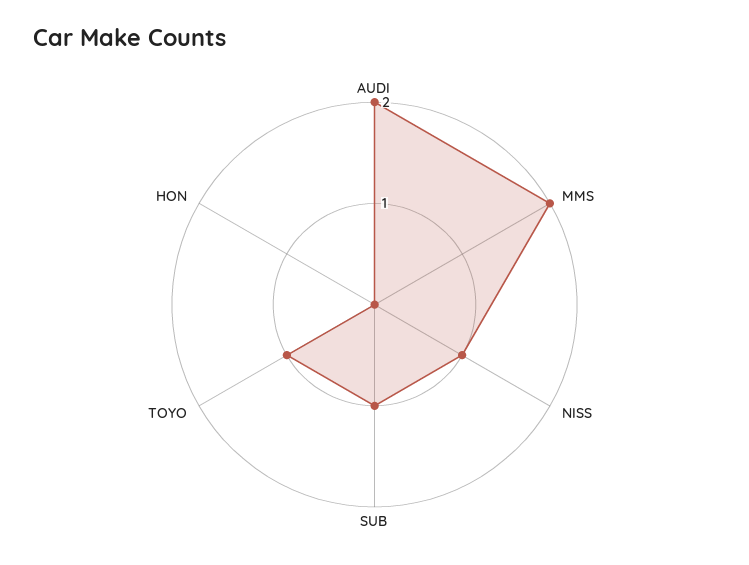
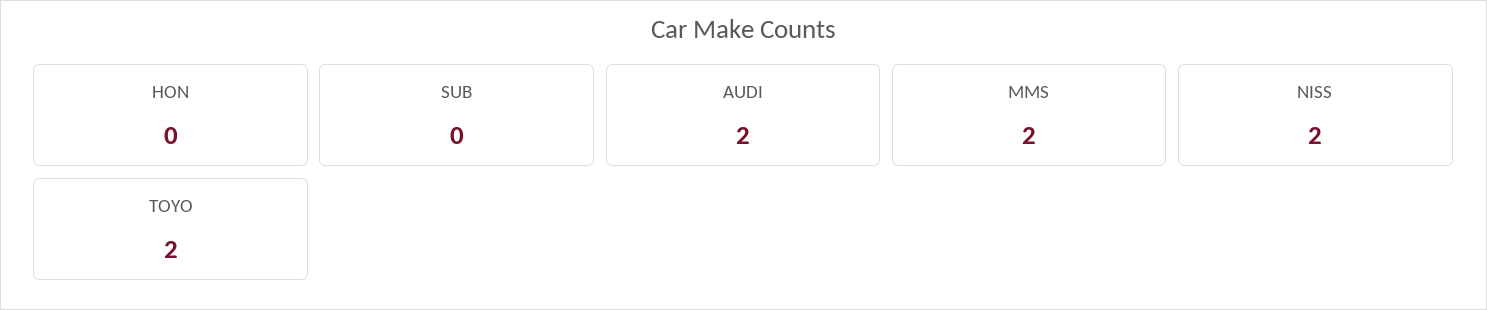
  {
    "AUDI": 2,
    "MMS": 2,
-   "NISS": 1,
+   "NISS": 2,
-   "SUB": 1,
+   "SUB": 0,
-   "TOYO": 1,
+   "TOYO": 2,
    "HON": 0
  }

